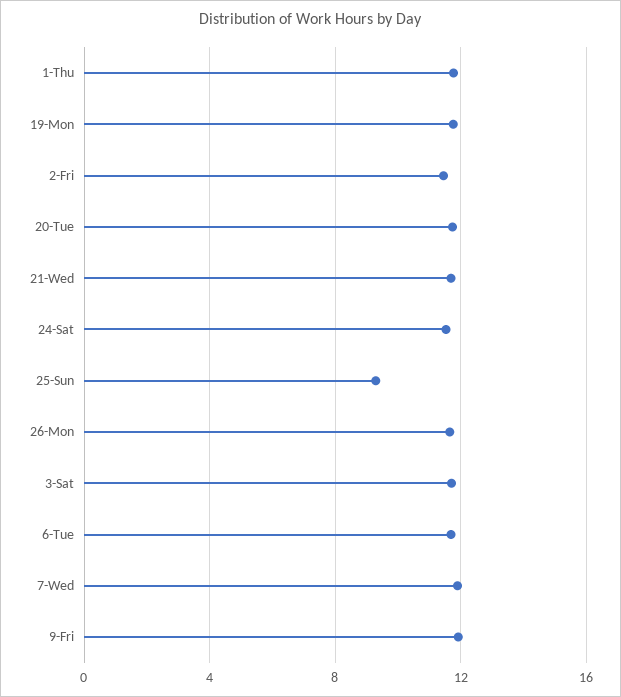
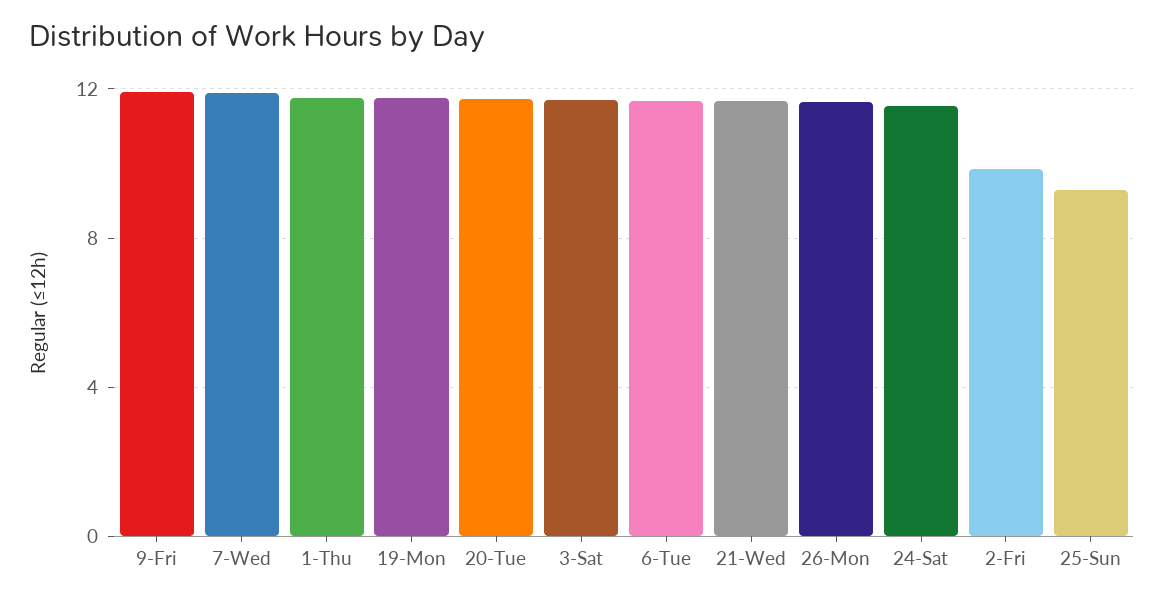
  {
    "1-Thu": 12,
    "19-Mon": 12,
-   "2-Fri": 11.5,
+   "2-Fri": 10,
    "20-Tue": 11.5,
    "21-Wed": 11.5,
    "24-Sat": 11.5,
    "25-Sun": 9.5,
    "26-Mon": 11.5,
    "3-Sat": 11.5,
    "6-Tue": 11.5,
    "7-Wed": 12,
    "9-Fri": 12
  }

